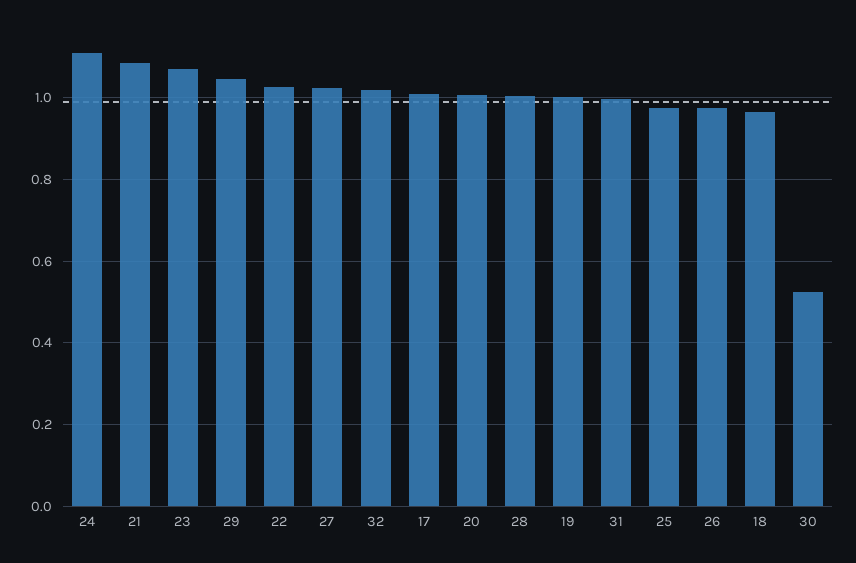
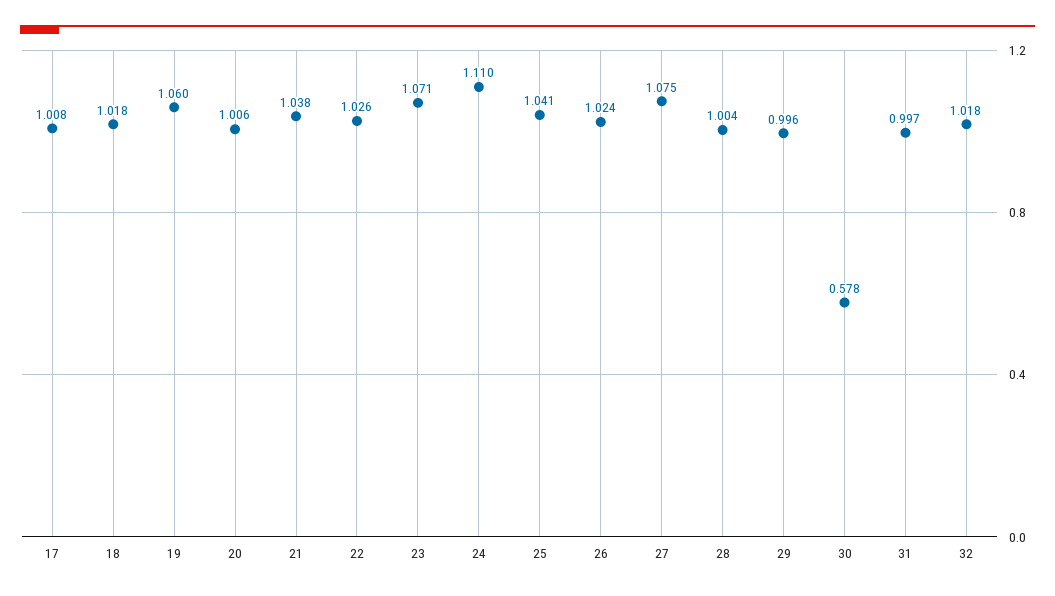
  {
    "24": 1.11,
-   "21": 1.08,
+   "21": 1.038,
    "23": 1.071,
-   "29": 1.04,
+   "29": 0.996,
    "22": 1.026,
-   "27": 1.02,
+   "27": 1.075,
    "32": 1.018,
    "17": 1.008,
    "20": 1.006,
    "28": 1.004,
-   "19": 1,
+   "19": 1.06,
    "31": 0.997,
-   "25": 0.98,
+   "25": 1.041,
-   "26": 0.98,
+   "26": 1.024,
-   "18": 0.96,
+   "18": 1.018,
-   "30": 0.52
+   "30": 0.578
  }

